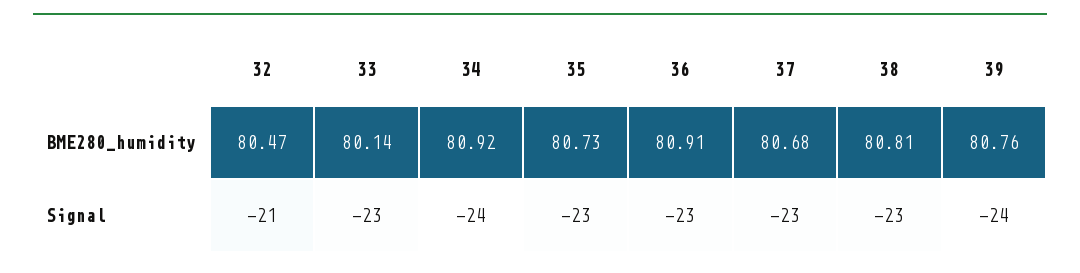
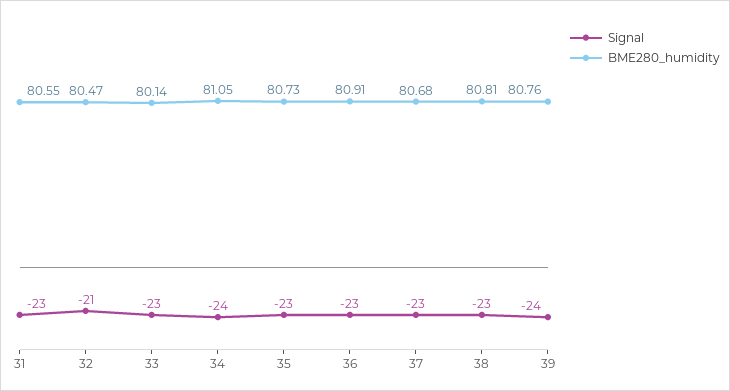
  {
    "BME280_humidity": {
      "32": 80.47,
      "33": 80.14,
-     "34": 80.92,
+     "34": 81.05,
      "35": 80.73,
      "36": 80.91,
      "37": 80.68,
      "38": 80.81,
-     "39": 80.76
+     "39": 80.76,
+     "31": 80.55
    },
    "Signal": {
      "32": -21,
      "33": -23,
      "34": -24,
      "35": -23,
      "36": -23,
      "37": -23,
      "38": -23,
-     "39": -24
+     "39": -24,
+     "31": -23
    }
  }

